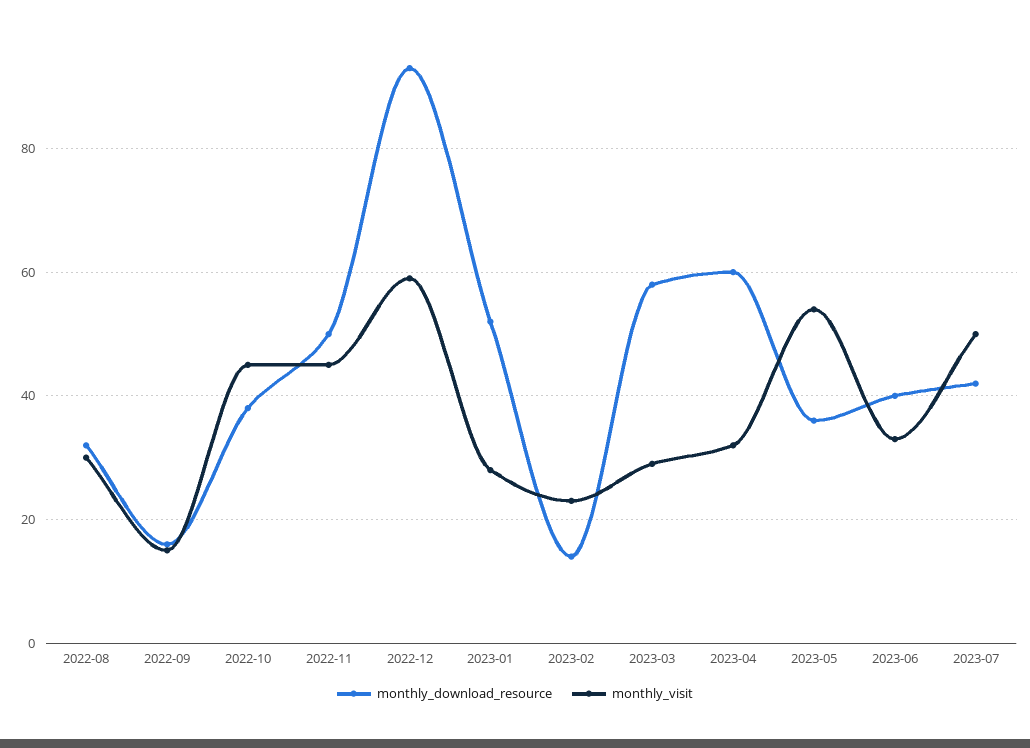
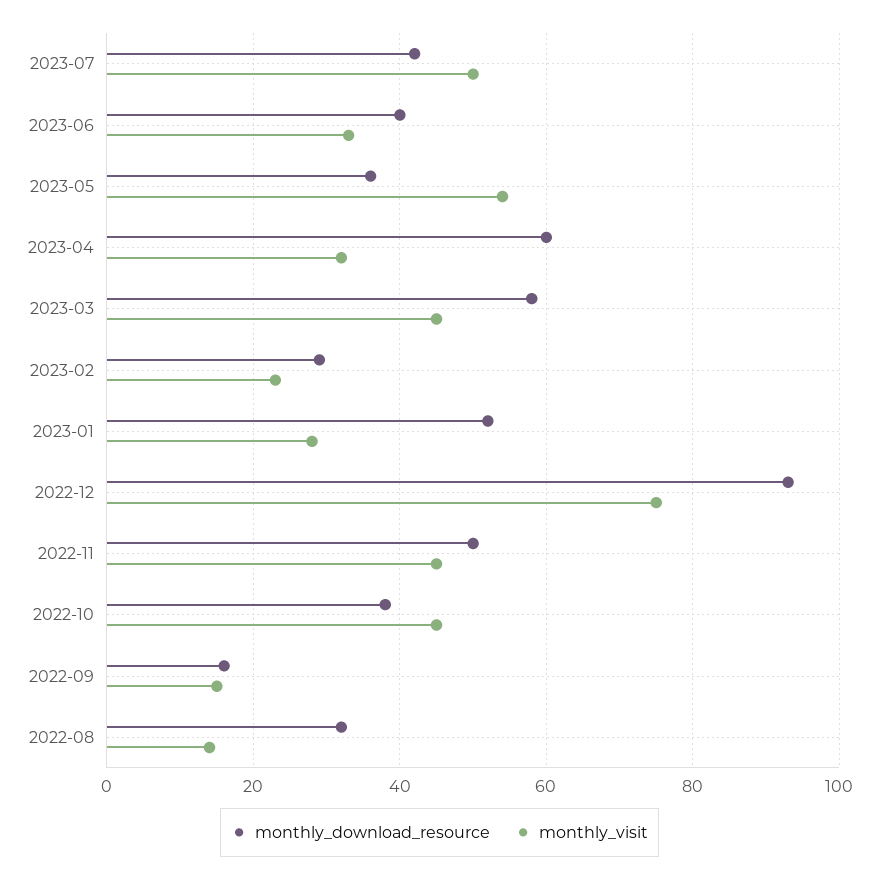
  {
    "monthly_download_resource": {
      "2022-08": 30,
      "2022-09": 15,
      "2022-10": 40,
      "2022-11": 50,
      "2022-12": 95,
      "2023-01": 50,
-     "2023-02": 15,
+     "2023-02": 30,
      "2023-03": 60,
      "2023-04": 60,
      "2023-05": 35,
      "2023-06": 40,
      "2023-07": 40
    },
    "monthly_visit": {
-     "2022-08": 30,
+     "2022-08": 15,
      "2022-09": 15,
      "2022-10": 45,
      "2022-11": 45,
-     "2022-12": 60,
+     "2022-12": 75,
      "2023-01": 30,
      "2023-02": 25,
-     "2023-03": 30,
+     "2023-03": 45,
      "2023-04": 30,
      "2023-05": 55,
      "2023-06": 35,
      "2023-07": 50
    }
  }

